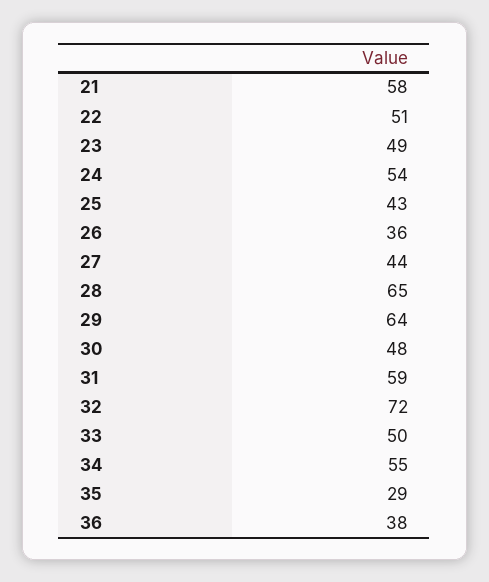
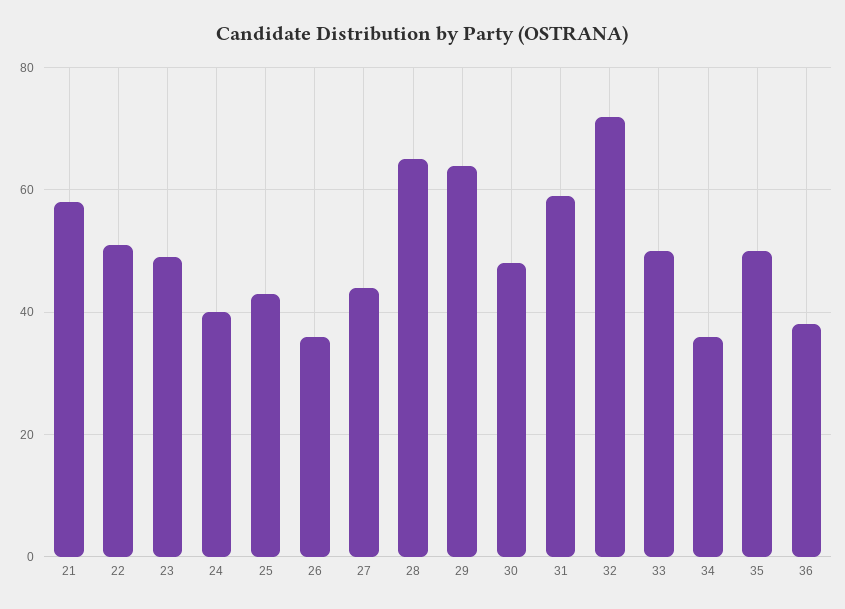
  {
    "21": 58,
    "22": 51,
    "23": 49,
-   "24": 54,
+   "24": 40,
    "25": 43,
    "26": 36,
    "27": 44,
    "28": 65,
    "29": 64,
    "30": 48,
    "31": 59,
    "32": 72,
    "33": 50,
-   "34": 55,
+   "34": 35,
-   "35": 29,
+   "35": 50,
    "36": 38
  }

